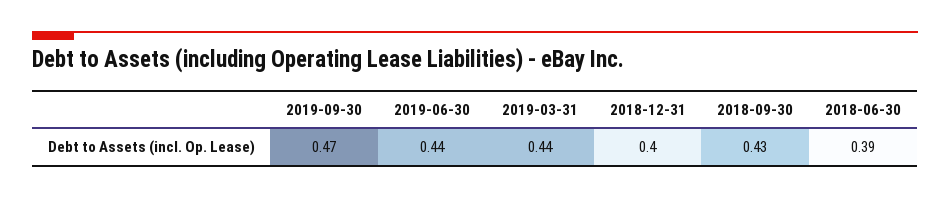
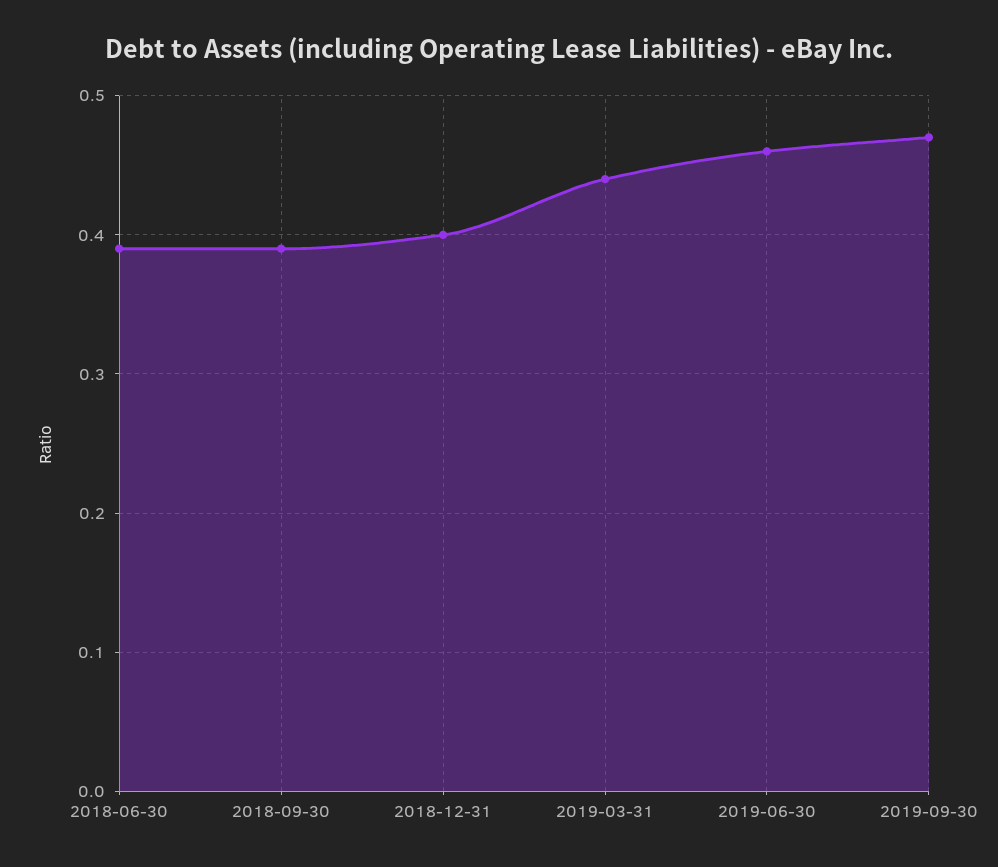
  {
    "2019-09-30": 0.47,
-   "2019-06-30": 0.44,
+   "2019-06-30": 0.46,
    "2019-03-31": 0.44,
    "2018-12-31": 0.4,
-   "2018-09-30": 0.43,
+   "2018-09-30": 0.39,
    "2018-06-30": 0.39
  }

